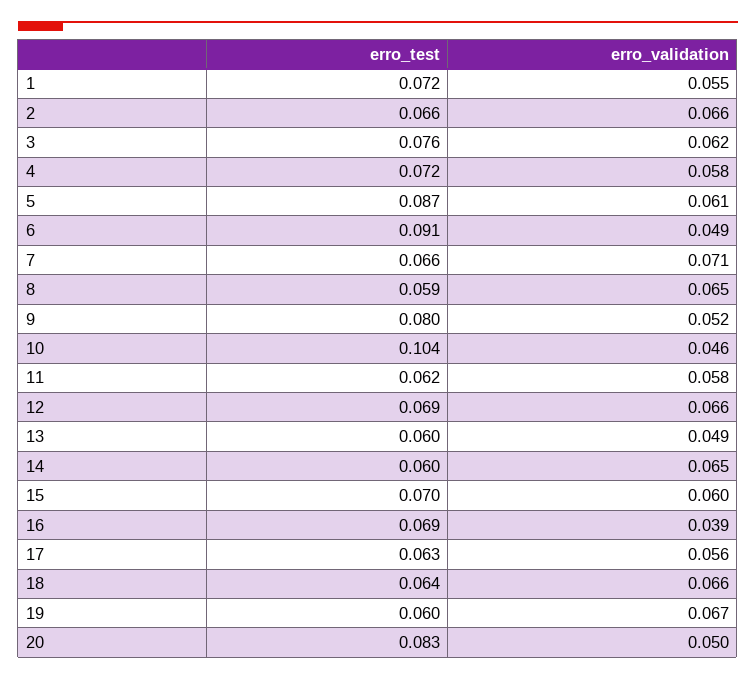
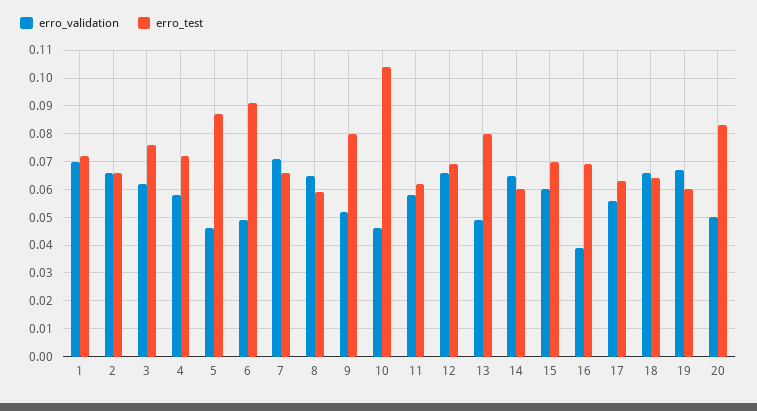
  {
    "erro_test": {
      "1": 0.072,
      "2": 0.066,
      "3": 0.076,
      "4": 0.072,
      "5": 0.087,
      "6": 0.091,
      "7": 0.066,
      "8": 0.059,
      "9": 0.08,
      "10": 0.104,
      "11": 0.062,
      "12": 0.069,
-     "13": 0.06,
+     "13": 0.08,
      "14": 0.06,
      "15": 0.07,
      "16": 0.069,
      "17": 0.063,
      "18": 0.064,
      "19": 0.06,
      "20": 0.083
    },
    "erro_validation": {
-     "1": 0.055,
+     "1": 0.07,
      "2": 0.066,
      "3": 0.062,
      "4": 0.058,
-     "5": 0.061,
+     "5": 0.045,
      "6": 0.049,
      "7": 0.071,
      "8": 0.065,
      "9": 0.052,
      "10": 0.046,
      "11": 0.058,
      "12": 0.066,
      "13": 0.049,
      "14": 0.065,
      "15": 0.06,
      "16": 0.039,
      "17": 0.056,
      "18": 0.066,
      "19": 0.067,
      "20": 0.05
    }
  }

